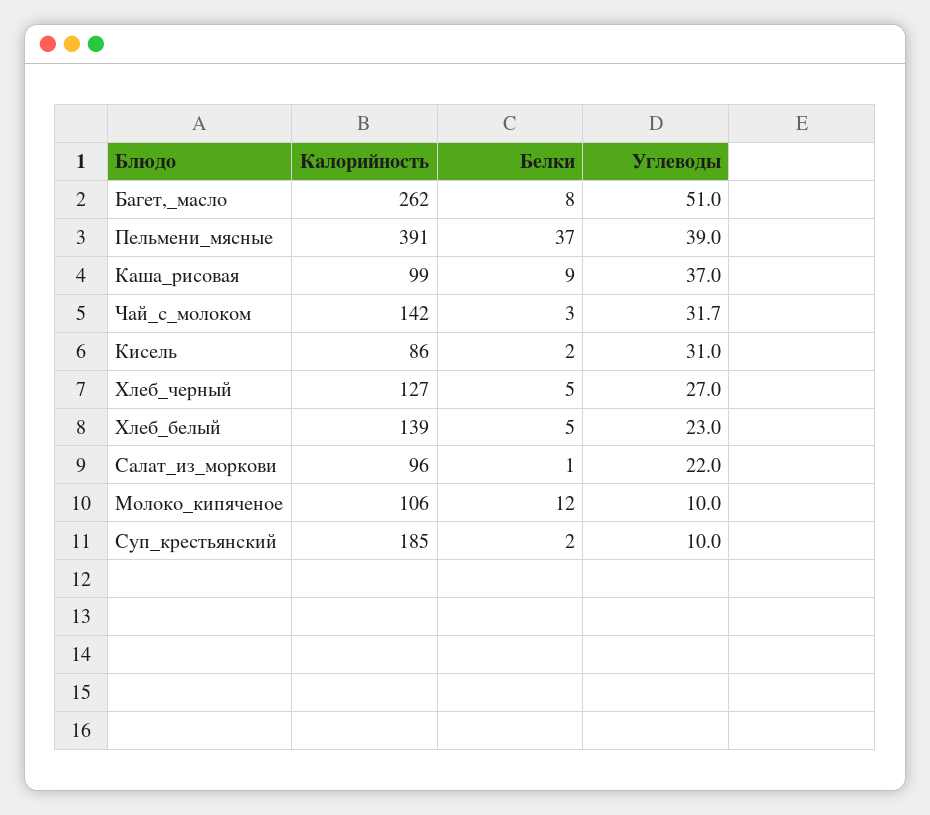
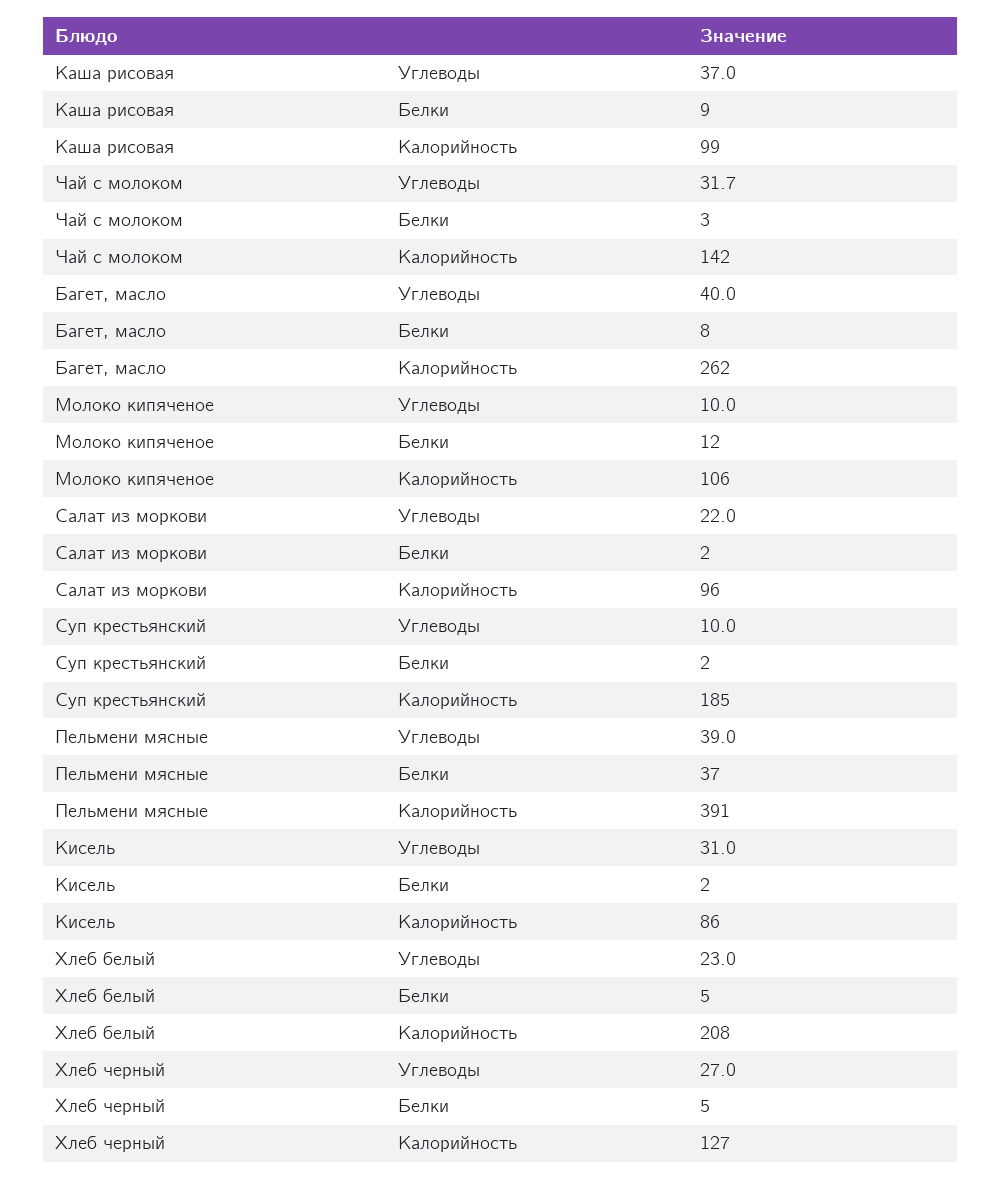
  {
    "Калорийность": {
      "Багет,_масло": 262,
      "Пельмени_мясные": 391,
      "Каша_рисовая": 99,
      "Чай_с_молоком": 142,
      "Кисель": 86,
      "Хлеб_черный": 127,
-     "Хлеб_белый": 139,
+     "Хлеб_белый": 208,
      "Салат_из_моркови": 96,
      "Молоко_кипяченое": 106,
      "Суп_крестьянский": 185
    },
    "Белки": {
      "Багет,_масло": 8,
      "Пельмени_мясные": 37,
      "Каша_рисовая": 9,
      "Чай_с_молоком": 3,
      "Кисель": 2,
      "Хлеб_черный": 5,
      "Хлеб_белый": 5,
-     "Салат_из_моркови": 1,
+     "Салат_из_моркови": 2,
      "Молоко_кипяченое": 12,
      "Суп_крестьянский": 2
    },
    "Углеводы": {
-     "Багет,_масло": 51,
+     "Багет,_масло": 40,
      "Пельмени_мясные": 39,
      "Каша_рисовая": 37,
      "Чай_с_молоком": 31.7,
      "Кисель": 31,
      "Хлеб_черный": 27,
      "Хлеб_белый": 23,
      "Салат_из_моркови": 22,
      "Молоко_кипяченое": 10,
      "Суп_крестьянский": 10
    }
  }

